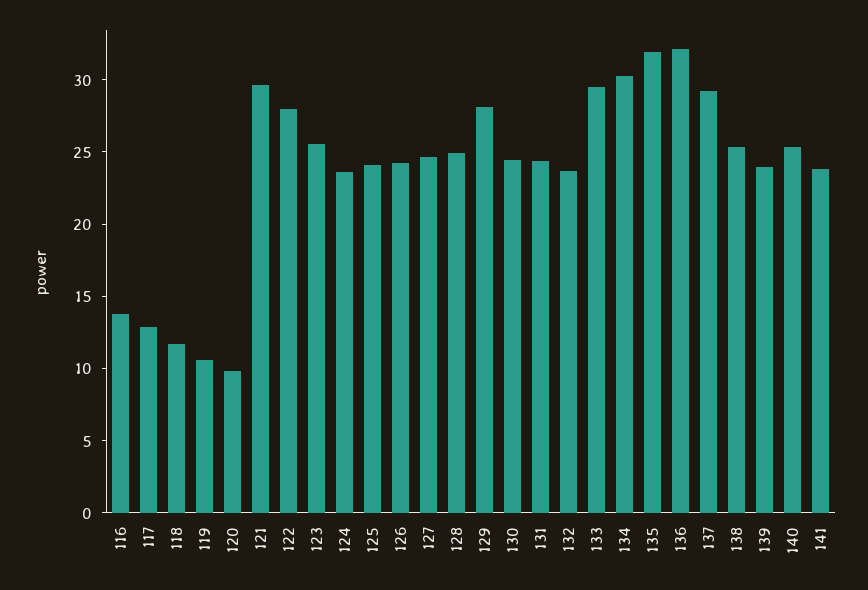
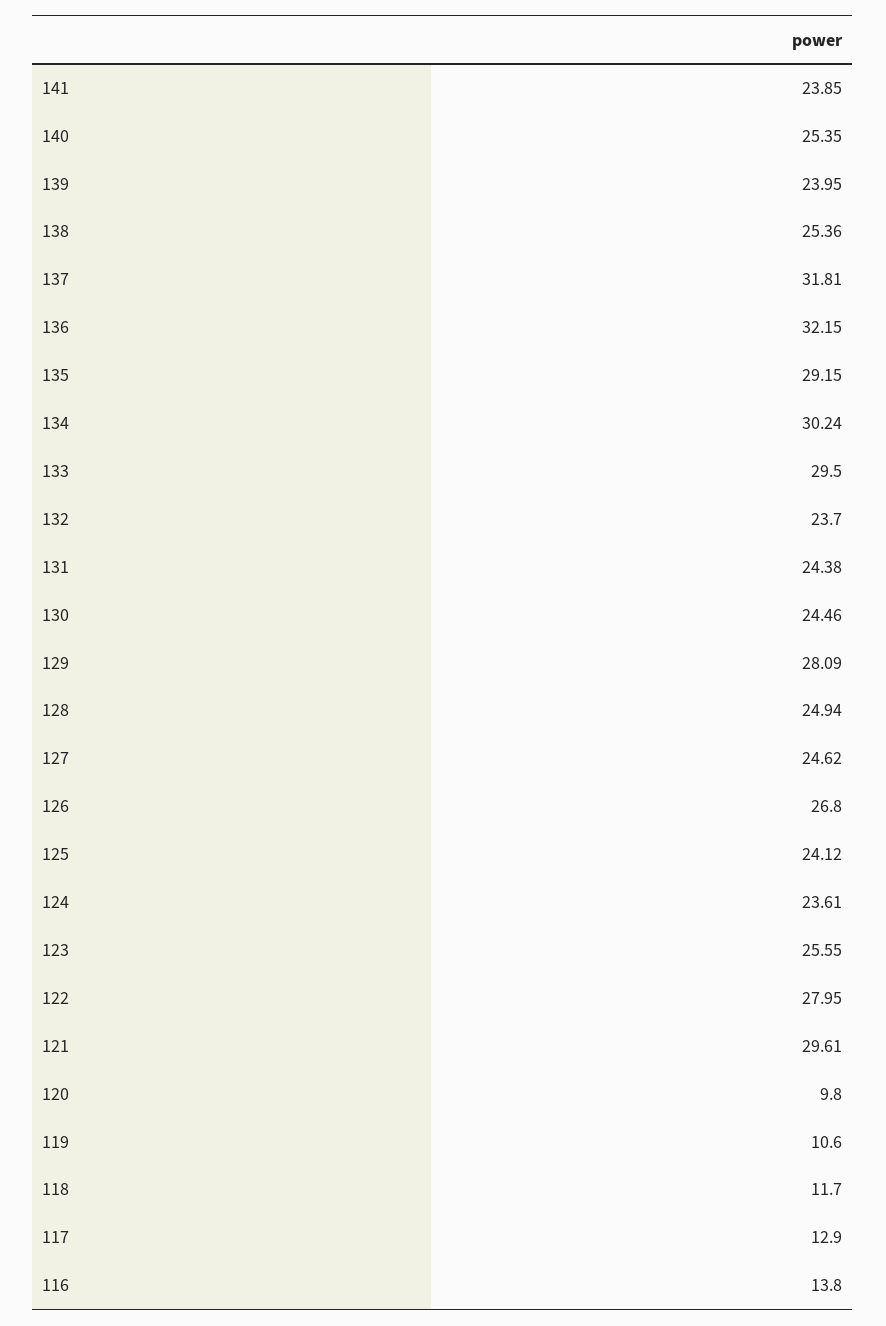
  {
    "116": 13.8,
    "117": 12.9,
    "118": 11.7,
    "119": 10.6,
    "120": 9.8,
    "121": 29.61,
    "122": 27.95,
    "123": 25.55,
    "124": 23.61,
    "125": 24.12,
-   "126": 24,
+   "126": 26.8,
    "127": 24.62,
    "128": 24.94,
    "129": 28.09,
    "130": 24.46,
    "131": 24.38,
    "132": 23.7,
    "133": 29.5,
    "134": 30.24,
-   "135": 32,
+   "135": 29.15,
    "136": 32.15,
-   "137": 29,
+   "137": 31.81,
    "138": 25.36,
    "139": 23.95,
    "140": 25.35,
    "141": 23.85
  }

